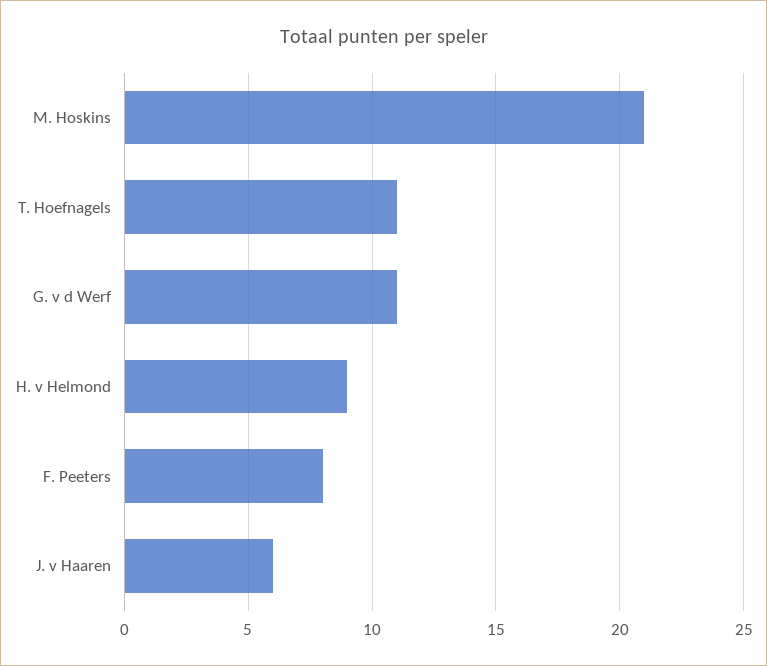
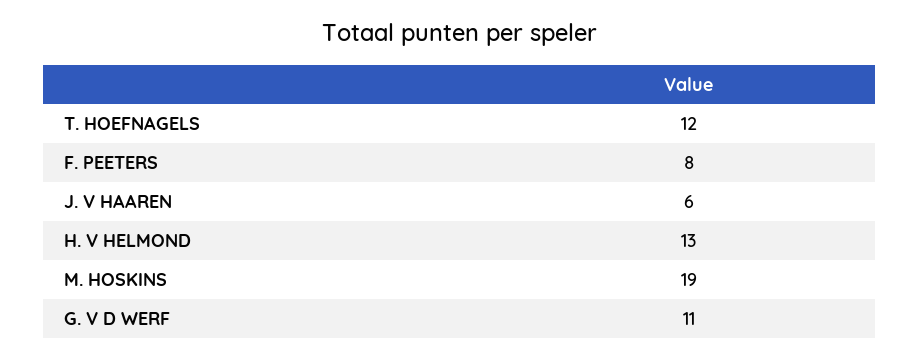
  {
-   "M. Hoskins": 21,
+   "M. Hoskins": 19,
-   "T. Hoefnagels": 11,
+   "T. Hoefnagels": 12,
    "G. v d Werf": 11,
-   "H. v Helmond": 9,
+   "H. v Helmond": 13,
    "F. Peeters": 8,
    "J. v Haaren": 6
  }

